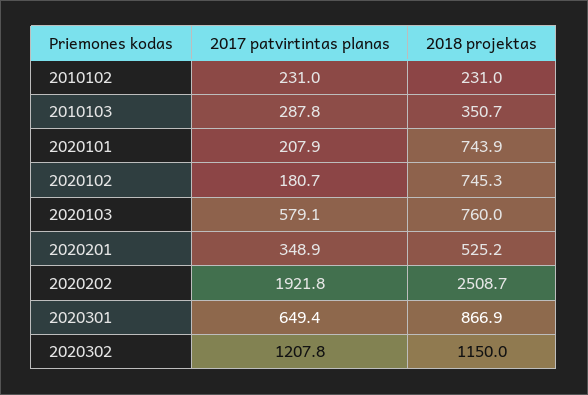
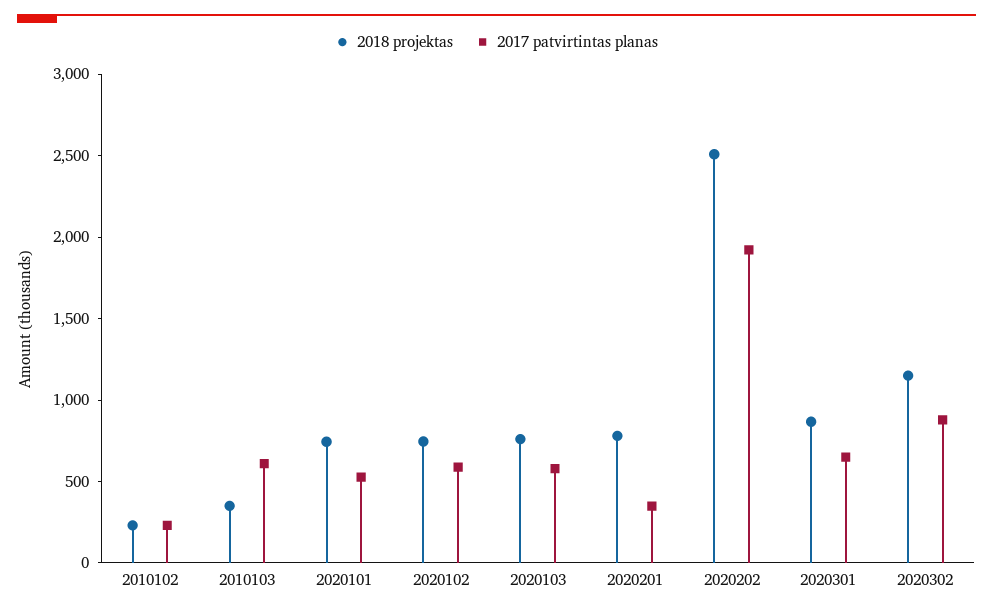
  {
    "2017 patvirtintas planas": {
      "2010102": 231,
-     "2010103": 287.8,
+     "2010103": 600,
-     "2020101": 207.9,
+     "2020101": 500,
-     "2020102": 180.7,
+     "2020102": 600,
      "2020103": 579.1,
      "2020201": 348.9,
      "2020202": 1921.8,
      "2020301": 649.4,
-     "2020302": 1207.8
+     "2020302": 900
    },
    "2018 projektas": {
      "2010102": 231,
      "2010103": 350.7,
      "2020101": 743.9,
      "2020102": 745.3,
      "2020103": 760,
-     "2020201": 525.2,
+     "2020201": 800,
      "2020202": 2508.7,
      "2020301": 866.9,
      "2020302": 1150
    }
  }

